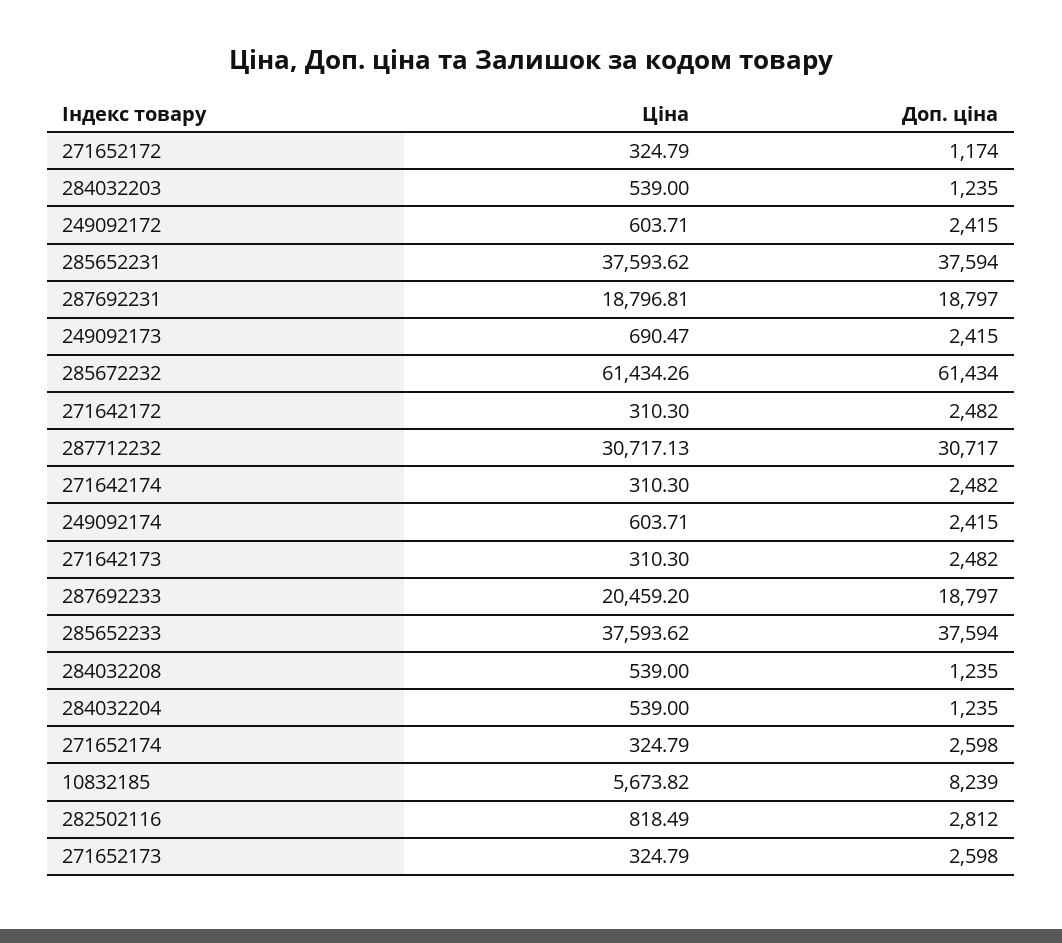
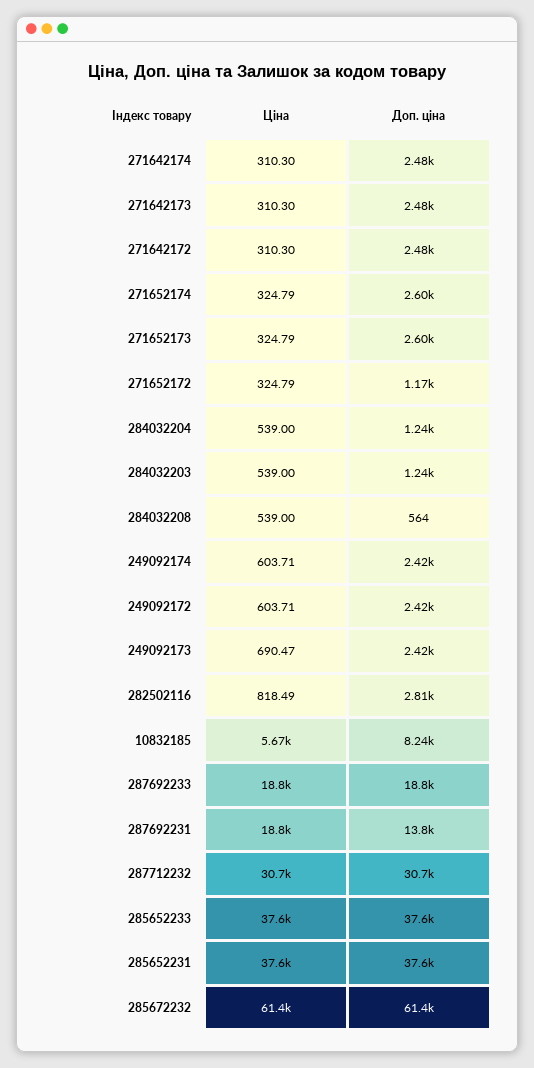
  {
    "Ціна": {
      "271652172": 324.79,
      "284032203": 539,
      "249092172": 603.71,
      "285652231": 37593.62,
      "287692231": 18796.81,
      "249092173": 690.47,
      "285672232": 61434.26,
      "271642172": 310.3,
      "287712232": 30717.13,
      "271642174": 310.3,
      "249092174": 603.71,
      "271642173": 310.3,
-     "287692233": 20459.2,
+     "287692233": 18800,
      "285652233": 37593.62,
      "284032208": 539,
      "284032204": 539,
      "271652174": 324.79,
      "10832185": 5673.82,
      "282502116": 818.49,
      "271652173": 324.79
    },
    "Доп. ціна": {
      "271652172": 1174,
      "284032203": 1235,
      "249092172": 2415,
      "285652231": 37594,
-     "287692231": 18797,
+     "287692231": 13800,
      "249092173": 2415,
      "285672232": 61434,
      "271642172": 2482,
      "287712232": 30717,
      "271642174": 2482,
      "249092174": 2415,
      "271642173": 2482,
      "287692233": 18797,
      "285652233": 37594,
-     "284032208": 1235,
+     "284032208": 564,
      "284032204": 1235,
      "271652174": 2598,
      "10832185": 8239,
      "282502116": 2812,
      "271652173": 2598
    }
  }

